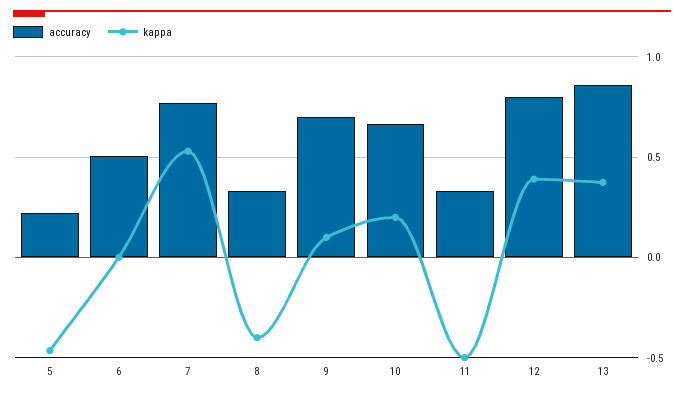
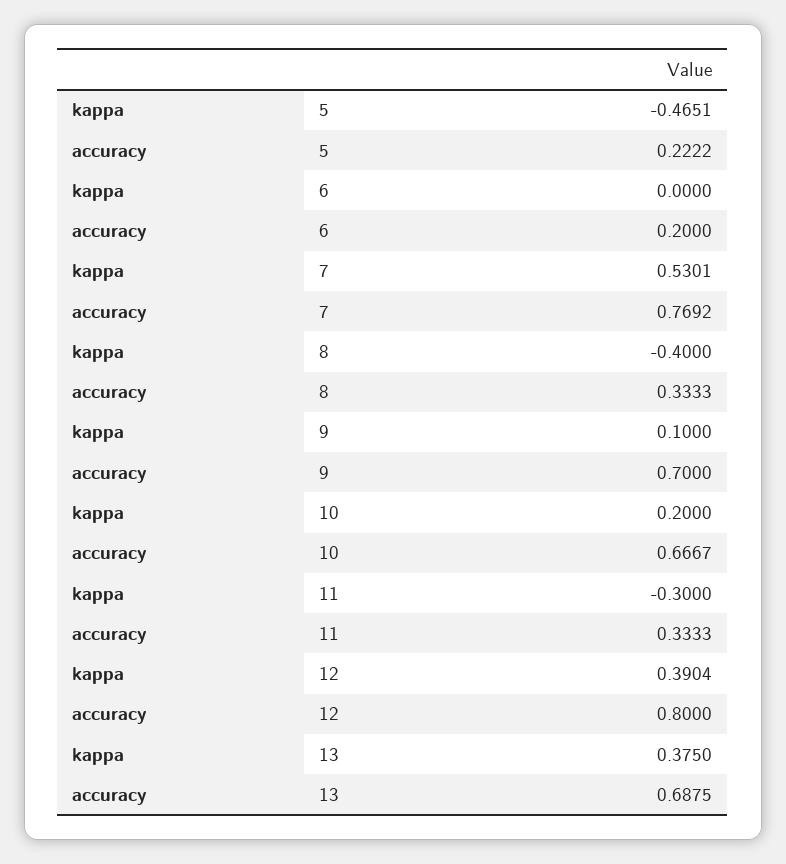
  {
    "accuracy": {
      "5": 0.2222,
-     "6": 0.5,
+     "6": 0.2,
      "7": 0.7692,
      "8": 0.3333,
      "9": 0.7,
      "10": 0.6667,
      "11": 0.3333,
      "12": 0.8,
-     "13": 0.85
+     "13": 0.6875
    },
    "kappa": {
      "5": -0.4651,
      "6": 0,
      "7": 0.5301,
      "8": -0.4,
      "9": 0.1,
      "10": 0.2,
-     "11": -0.5,
+     "11": -0.3,
      "12": 0.3904,
      "13": 0.375
    }
  }

